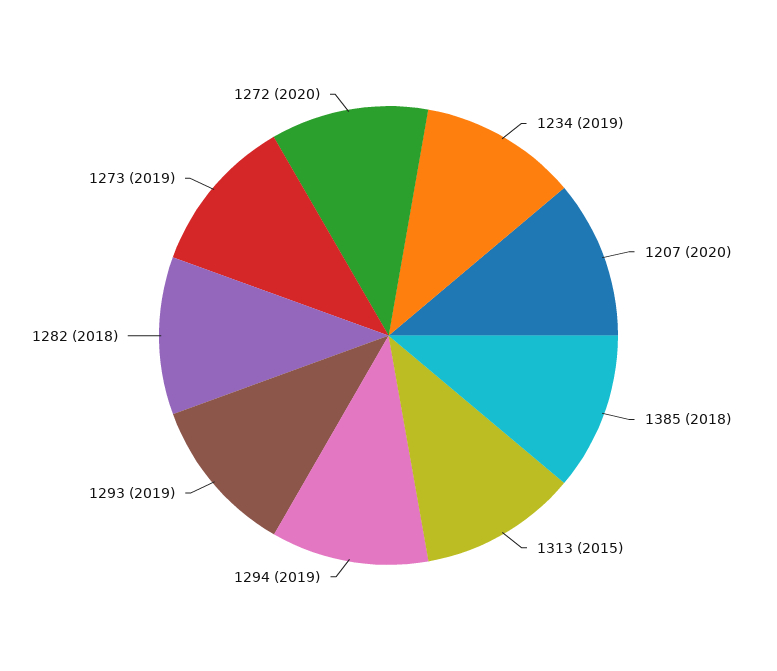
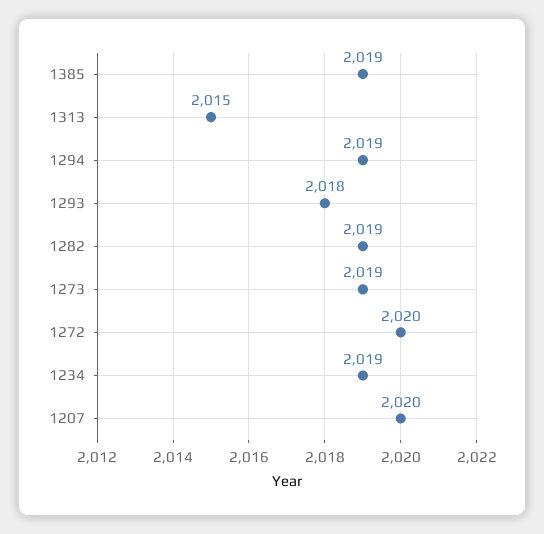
  {
    "1234": 2019,
    "1207": 2020,
-   "1385": 2018,
+   "1385": 2019,
    "1313": 2015,
    "1294": 2019,
-   "1293": 2019,
+   "1293": 2018,
-   "1282": 2018,
+   "1282": 2019,
    "1273": 2019,
    "1272": 2020
  }

